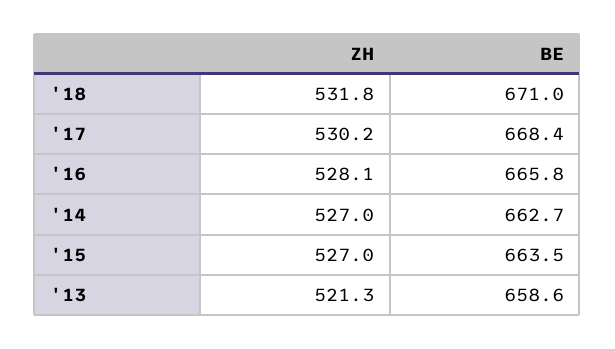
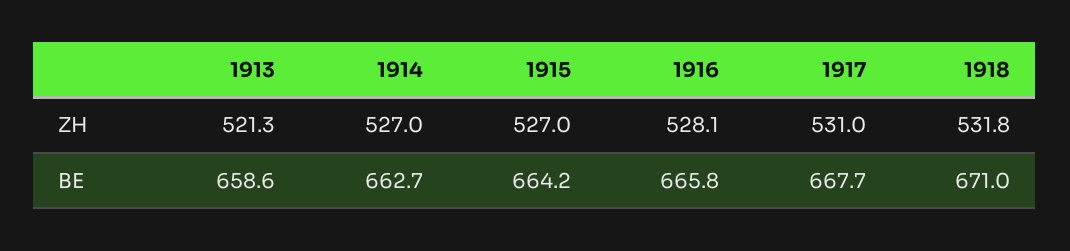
  {
    "ZH": {
      "'18": 531.8,
-     "'17": 530.2,
+     "'17": 531,
      "'16": 528.1,
      "'14": 527,
      "'15": 527,
      "'13": 521.3
    },
    "BE": {
      "'18": 671,
-     "'17": 668.4,
+     "'17": 667.7,
      "'16": 665.8,
      "'14": 662.7,
-     "'15": 663.5,
+     "'15": 664.2,
      "'13": 658.6
    }
  }

